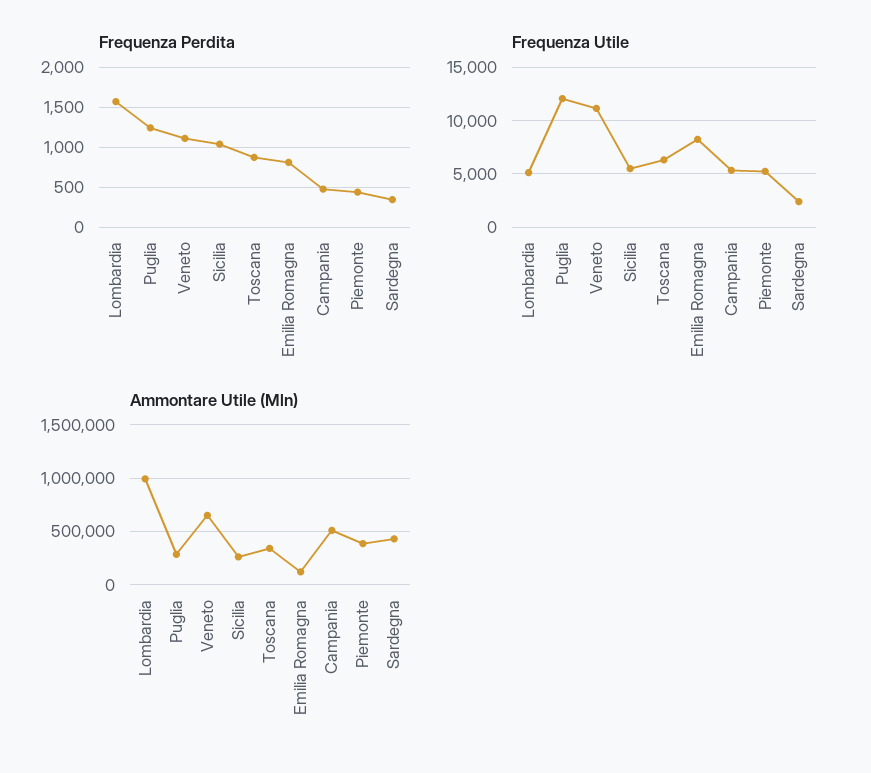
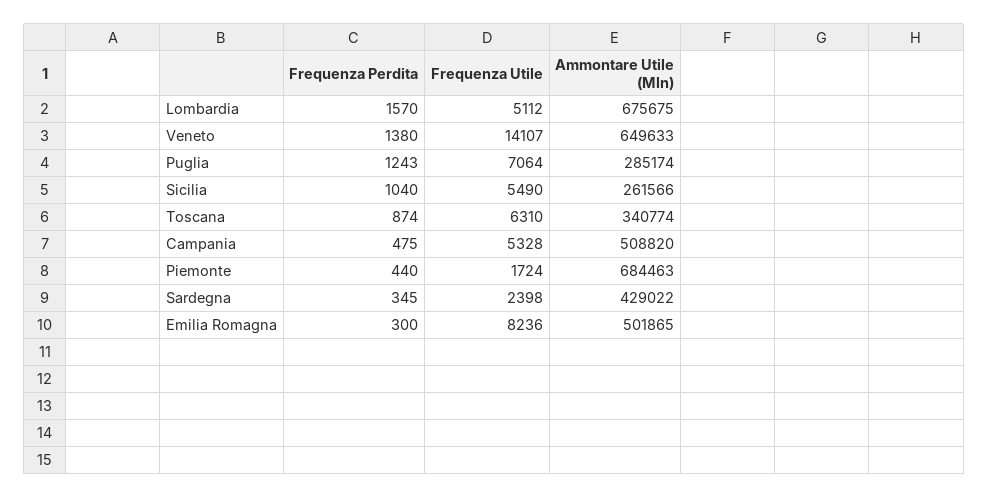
  {
    "Frequenza Perdita": {
      "Lombardia": 1570,
      "Puglia": 1243,
-     "Veneto": 1100,
+     "Veneto": 1380,
      "Sicilia": 1040,
      "Toscana": 874,
-     "Emilia Romagna": 800,
+     "Emilia Romagna": 300,
      "Campania": 475,
      "Piemonte": 440,
      "Sardegna": 345
    },
    "Frequenza Utile": {
      "Lombardia": 5112,
-     "Puglia": 12000,
+     "Puglia": 7064,
-     "Veneto": 11000,
+     "Veneto": 14107,
      "Sicilia": 5490,
      "Toscana": 6310,
      "Emilia Romagna": 8236,
      "Campania": 5328,
-     "Piemonte": 5000,
+     "Piemonte": 1724,
      "Sardegna": 2398
    },
    "Ammontare Utile (Mln)": {
-     "Lombardia": 1000000,
+     "Lombardia": 675675,
      "Puglia": 285174,
      "Veneto": 649633,
      "Sicilia": 261566,
      "Toscana": 340774,
-     "Emilia Romagna": 100000,
+     "Emilia Romagna": 501865,
      "Campania": 508820,
-     "Piemonte": 400000,
+     "Piemonte": 684463,
      "Sardegna": 429022
    }
  }

